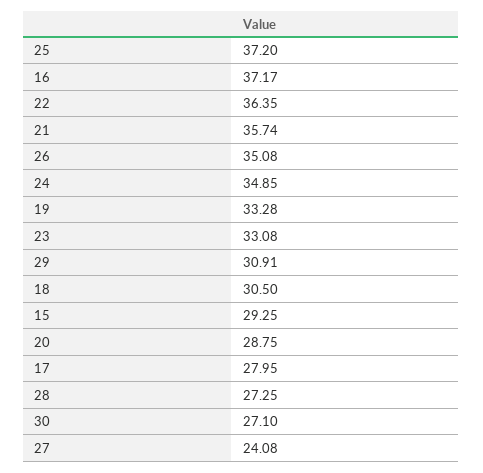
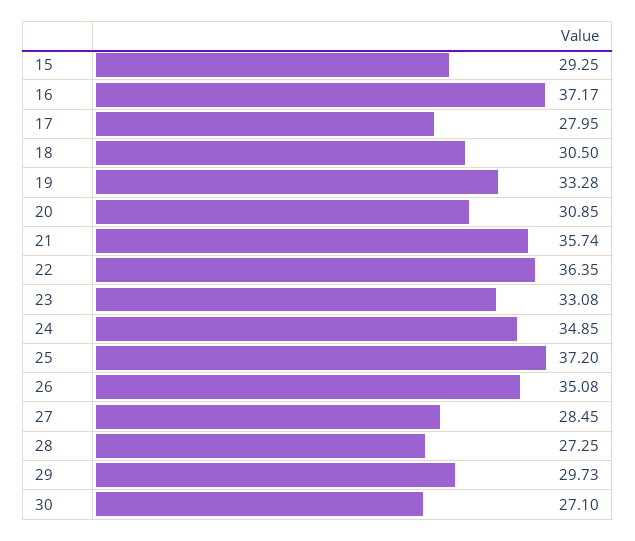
  {
    "25": 37.2,
    "16": 37.17,
    "22": 36.35,
    "21": 35.74,
    "26": 35.08,
    "24": 34.85,
    "19": 33.28,
    "23": 33.08,
-   "29": 30.91,
+   "29": 29.73,
    "18": 30.5,
    "15": 29.25,
-   "20": 28.75,
+   "20": 30.85,
    "17": 27.95,
    "28": 27.25,
    "30": 27.1,
-   "27": 24.08
+   "27": 28.45
  }

